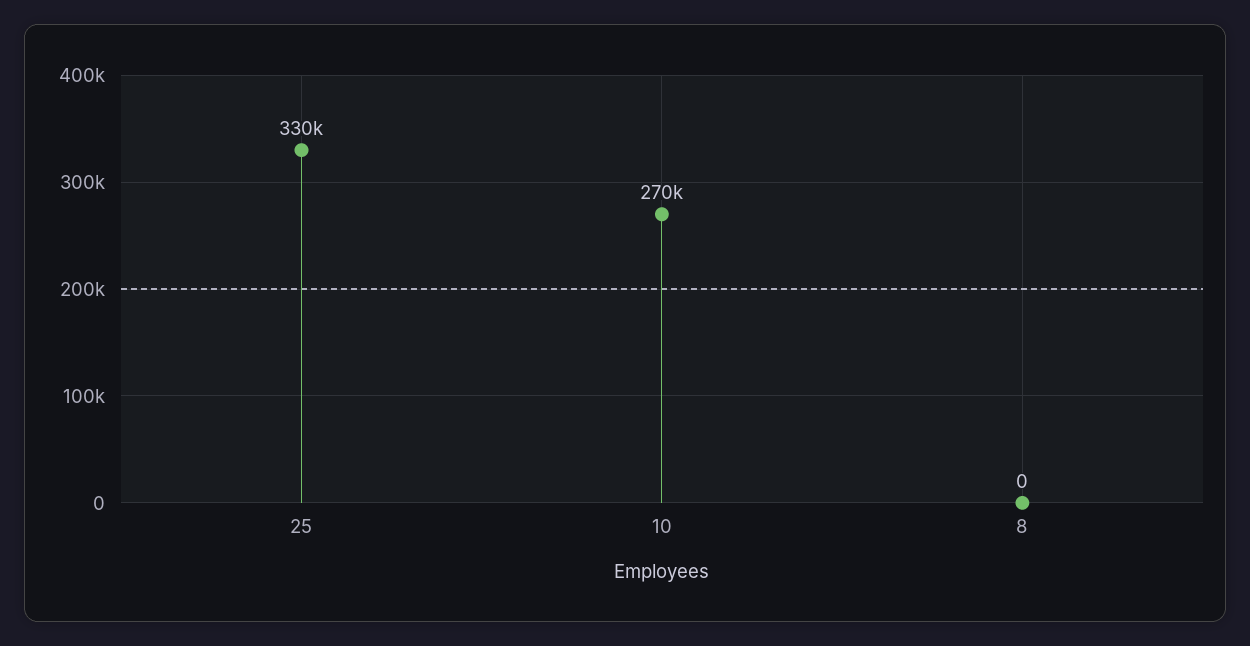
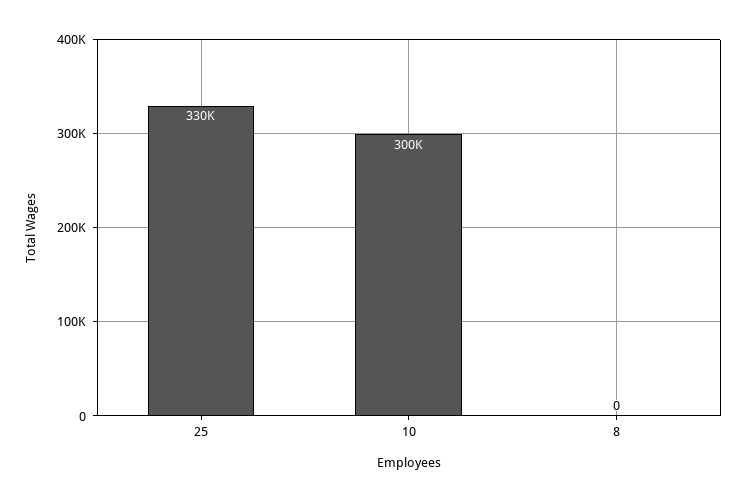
  {
    "25": 330000,
-   "10": 270000,
+   "10": 300000,
    "8": 0
  }

